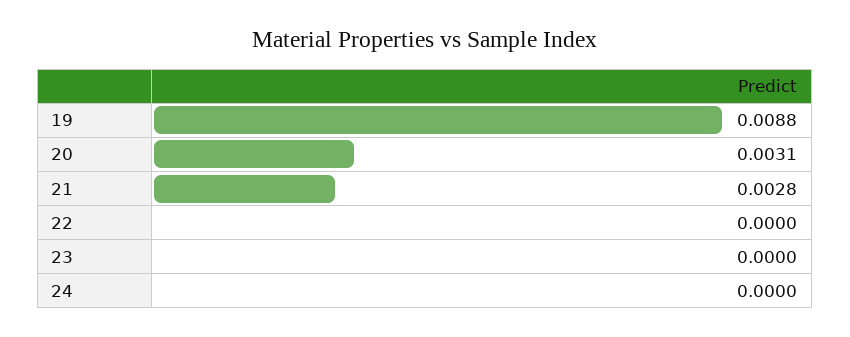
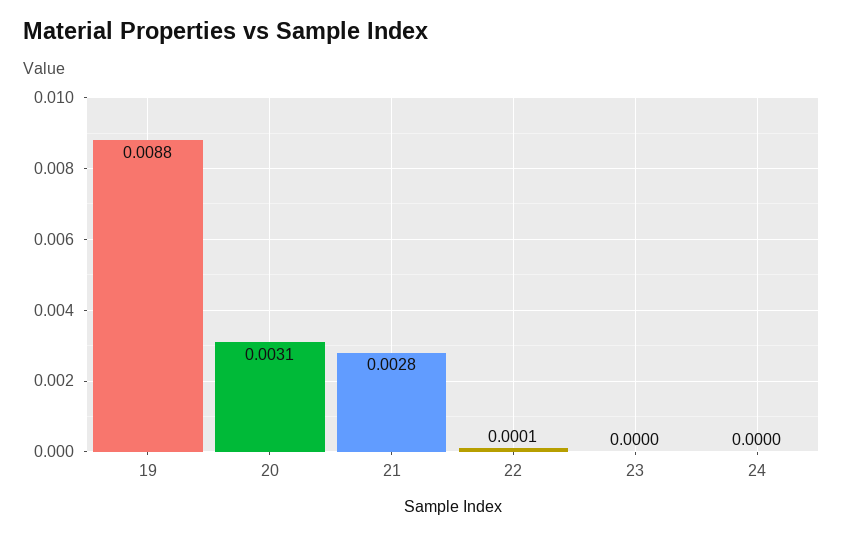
  {
    "19": 0.0088,
    "20": 0.0031,
    "21": 0.0028,
-   "22": 0,
+   "22": 0.0001,
    "23": 0,
    "24": 0
  }

